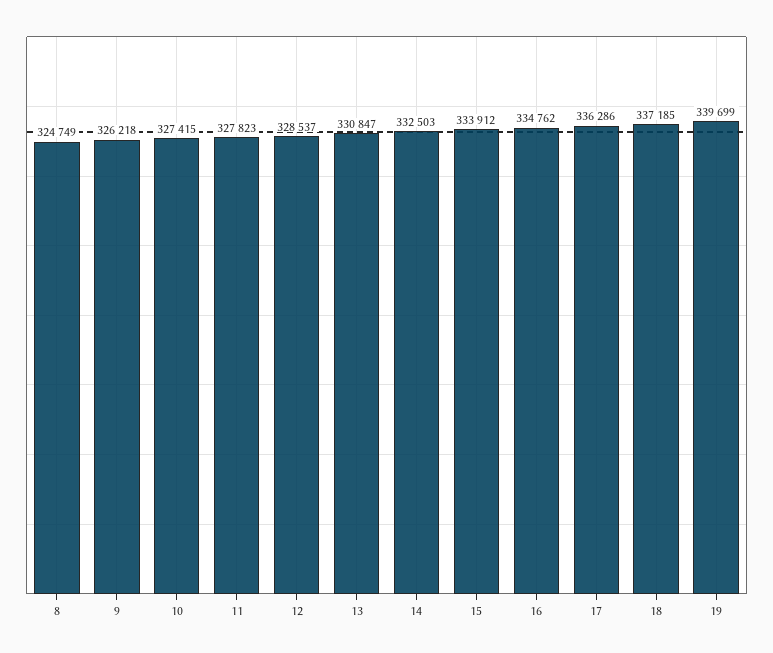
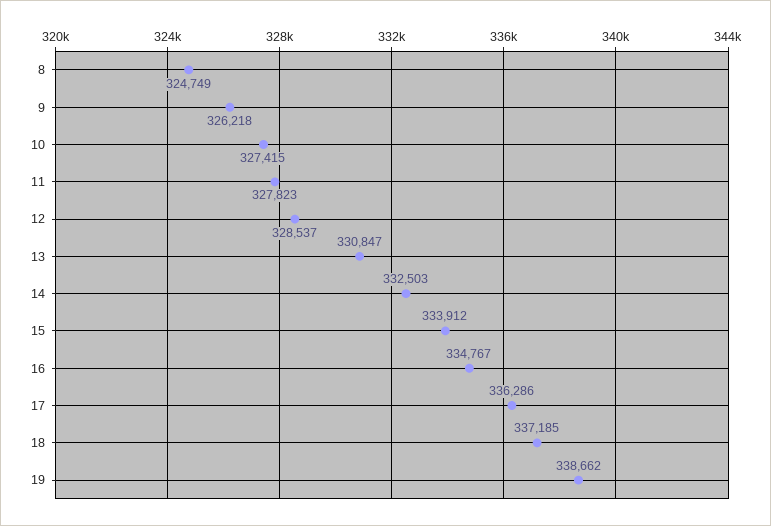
  {
    "8": 324749,
    "9": 326218,
    "10": 327415,
    "11": 327823,
    "12": 328537,
    "13": 330847,
    "14": 332503,
    "15": 333912,
-   "16": 334762,
+   "16": 334767,
    "17": 336286,
    "18": 337185,
-   "19": 339699
+   "19": 338662
  }

